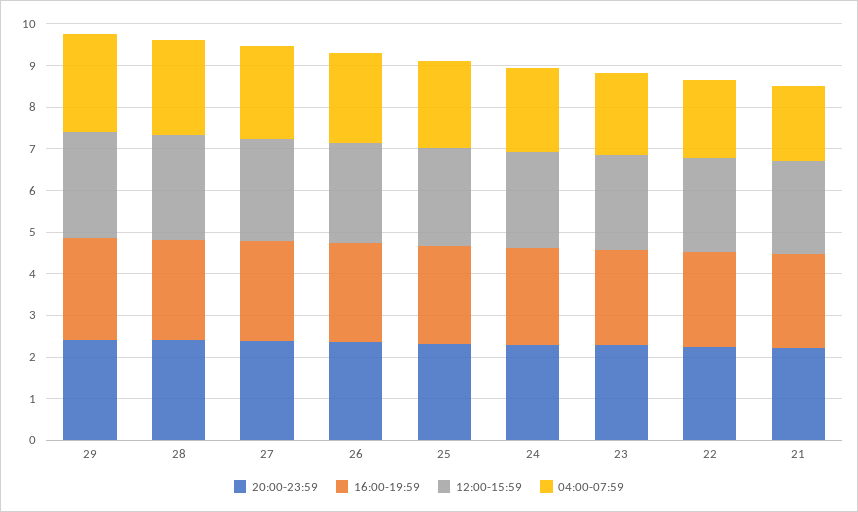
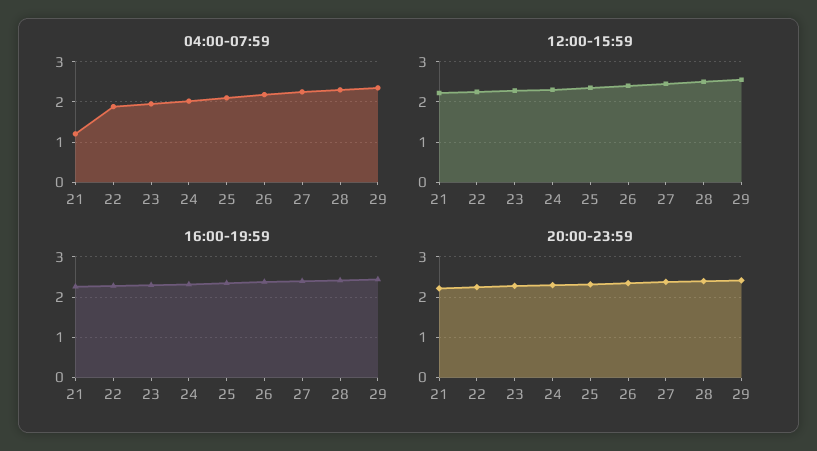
  {
    "20:00-23:59": {
      "29": 2.4,
      "28": 2.4,
      "27": 2.4,
      "26": 2.4,
      "25": 2.4,
      "24": 2.4,
      "23": 2.2,
      "22": 2.2,
      "21": 2.2
    },
    "16:00-19:59": {
      "29": 2.4,
      "28": 2.4,
      "27": 2.4,
      "26": 2.4,
      "25": 2.4,
      "24": 2.4,
      "23": 2.4,
      "22": 2.2,
      "21": 2.2
    },
    "12:00-15:59": {
      "29": 2.6,
      "28": 2.6,
      "27": 2.4,
      "26": 2.4,
      "25": 2.4,
      "24": 2.4,
      "23": 2.2,
      "22": 2.2,
      "21": 2.2
    },
    "04:00-07:59": {
      "29": 2.4,
      "28": 2.4,
      "27": 2.2,
      "26": 2.2,
      "25": 2.2,
      "24": 2,
      "23": 2,
      "22": 1.8,
-     "21": 1.8
+     "21": 1.2
    }
  }

